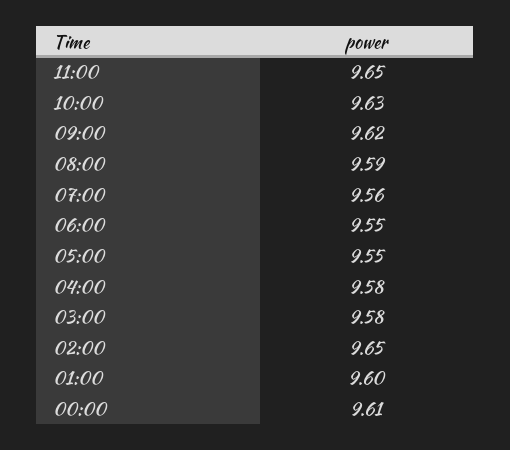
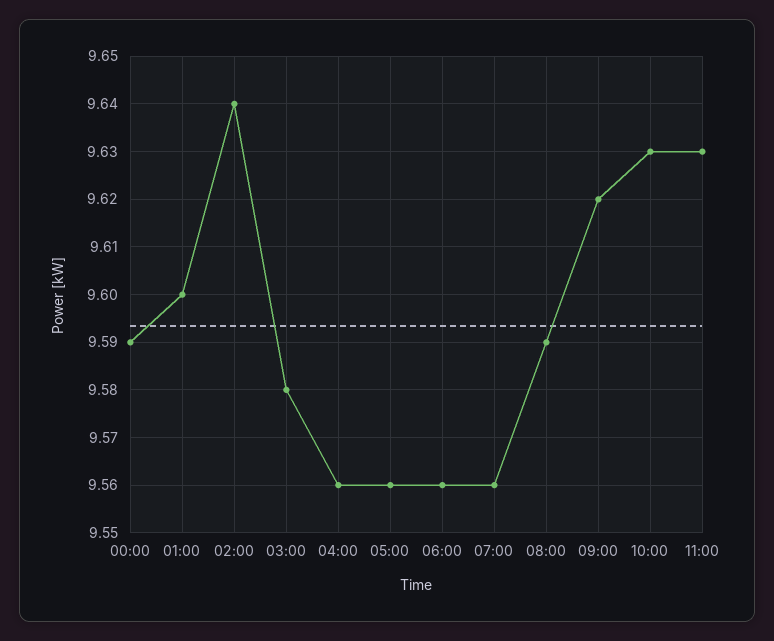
  {
-   "11:00": 9.65,
+   "11:00": 9.63,
    "10:00": 9.63,
    "09:00": 9.62,
    "08:00": 9.59,
    "07:00": 9.56,
-   "06:00": 9.55,
+   "06:00": 9.56,
-   "05:00": 9.55,
+   "05:00": 9.56,
-   "04:00": 9.58,
+   "04:00": 9.56,
    "03:00": 9.58,
-   "02:00": 9.65,
+   "02:00": 9.64,
    "01:00": 9.6,
-   "00:00": 9.61
+   "00:00": 9.59
  }

